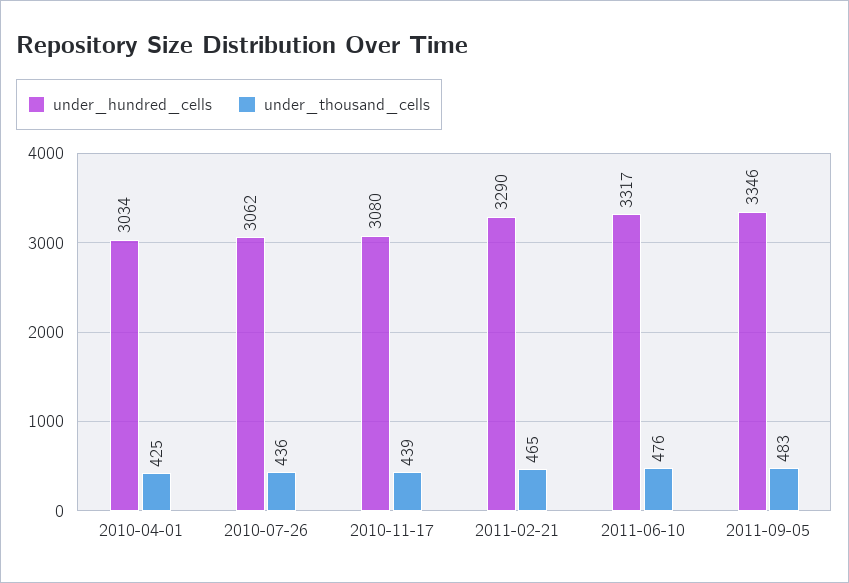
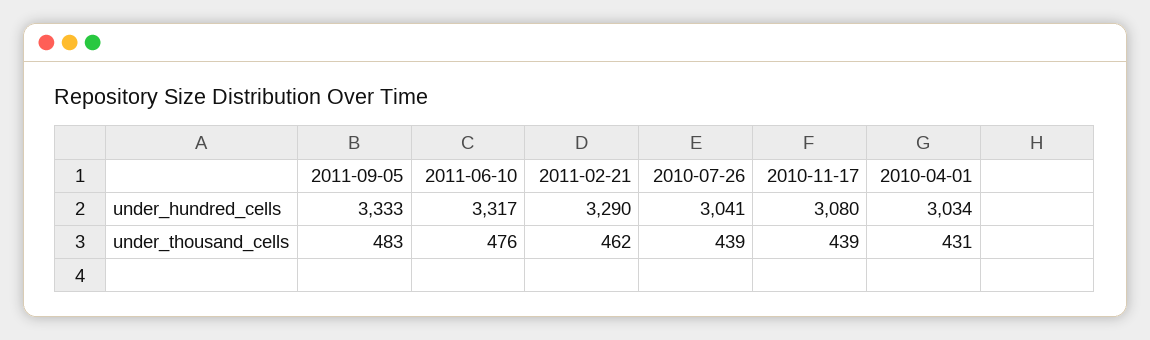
  {
    "under_hundred_cells": {
      "2010-04-01": 3034,
-     "2010-07-26": 3062,
+     "2010-07-26": 3041,
      "2010-11-17": 3080,
      "2011-02-21": 3290,
      "2011-06-10": 3317,
-     "2011-09-05": 3346
+     "2011-09-05": 3333
    },
    "under_thousand_cells": {
-     "2010-04-01": 425,
+     "2010-04-01": 431,
-     "2010-07-26": 436,
+     "2010-07-26": 439,
      "2010-11-17": 439,
-     "2011-02-21": 465,
+     "2011-02-21": 462,
      "2011-06-10": 476,
      "2011-09-05": 483
    }
  }

